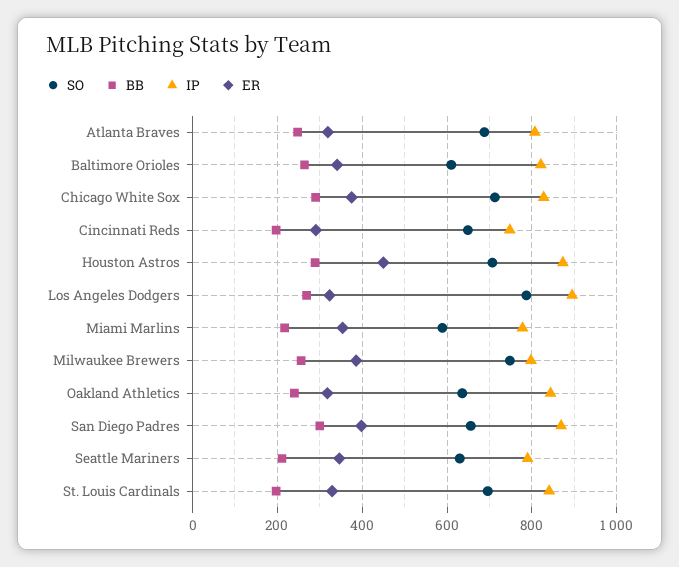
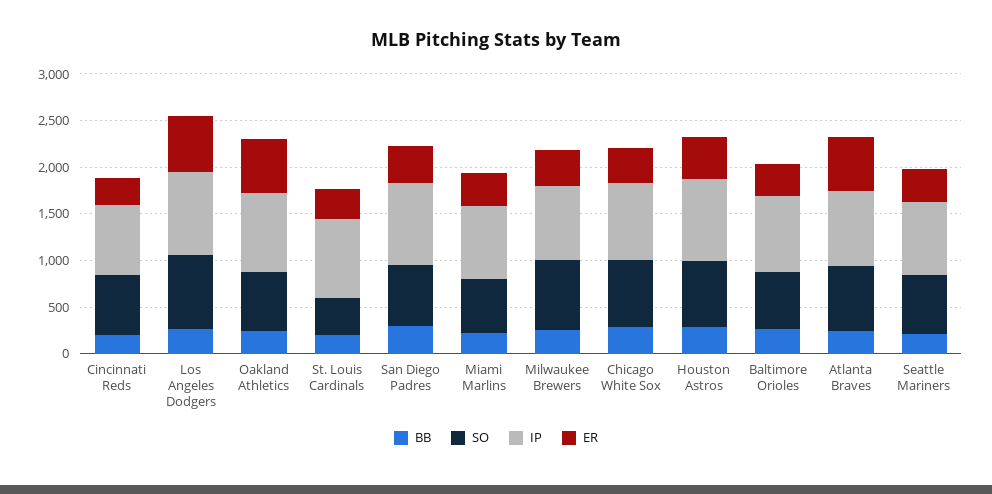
  {
    "SO": {
      "Atlanta Braves": 680,
      "Baltimore Orioles": 620,
      "Chicago White Sox": 720,
      "Cincinnati Reds": 640,
      "Houston Astros": 700,
      "Los Angeles Dodgers": 780,
      "Miami Marlins": 580,
      "Milwaukee Brewers": 740,
      "Oakland Athletics": 640,
      "San Diego Padres": 660,
      "Seattle Mariners": 640,
-     "St. Louis Cardinals": 700
+     "St. Louis Cardinals": 400
    },
    "BB": {
      "Atlanta Braves": 240,
      "Baltimore Orioles": 260,
      "Chicago White Sox": 300,
      "Cincinnati Reds": 200,
      "Houston Astros": 280,
      "Los Angeles Dodgers": 260,
      "Miami Marlins": 220,
      "Milwaukee Brewers": 260,
      "Oakland Athletics": 240,
      "San Diego Padres": 300,
      "Seattle Mariners": 220,
      "St. Louis Cardinals": 200
    },
    "IP": {
      "Atlanta Braves": 800,
      "Baltimore Orioles": 820,
      "Chicago White Sox": 820,
      "Cincinnati Reds": 740,
      "Houston Astros": 880,
      "Los Angeles Dodgers": 900,
      "Miami Marlins": 780,
      "Milwaukee Brewers": 800,
      "Oakland Athletics": 840,
      "San Diego Padres": 860,
      "Seattle Mariners": 800,
      "St. Louis Cardinals": 840
    },
    "ER": {
-     "Atlanta Braves": 320,
+     "Atlanta Braves": 600,
      "Baltimore Orioles": 340,
      "Chicago White Sox": 380,
      "Cincinnati Reds": 300,
      "Houston Astros": 460,
-     "Los Angeles Dodgers": 320,
+     "Los Angeles Dodgers": 600,
      "Miami Marlins": 360,
      "Milwaukee Brewers": 380,
-     "Oakland Athletics": 320,
+     "Oakland Athletics": 600,
      "San Diego Padres": 400,
      "Seattle Mariners": 340,
      "St. Louis Cardinals": 320
    }
  }

